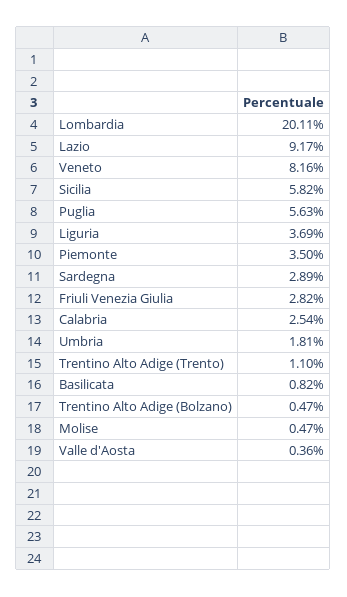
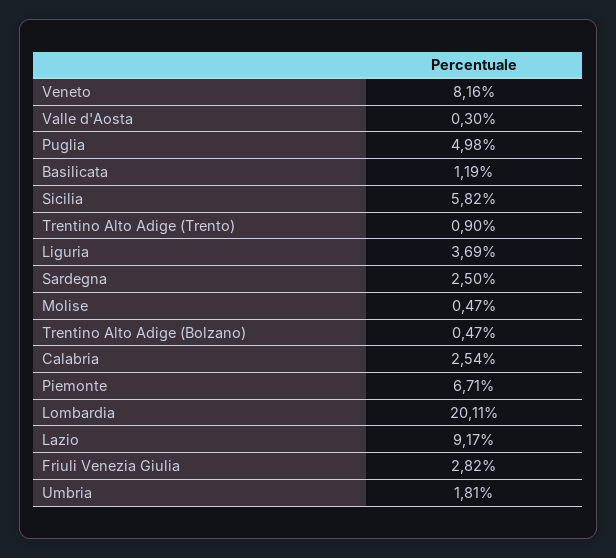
  {
    "Lombardia": 20.11,
    "Lazio": 9.17,
    "Veneto": 8.16,
    "Sicilia": 5.82,
-   "Puglia": 5.63,
+   "Puglia": 4.98,
    "Liguria": 3.69,
-   "Piemonte": 3.5,
+   "Piemonte": 6.71,
-   "Sardegna": 2.89,
+   "Sardegna": 2.5,
    "Friuli Venezia Giulia": 2.82,
    "Calabria": 2.54,
    "Umbria": 1.81,
-   "Trentino Alto Adige (Trento)": 1.1,
+   "Trentino Alto Adige (Trento)": 0.9,
-   "Basilicata": 0.82,
+   "Basilicata": 1.19,
    "Trentino Alto Adige (Bolzano)": 0.47,
    "Molise": 0.47,
-   "Valle d'Aosta": 0.36
+   "Valle d'Aosta": 0.3
  }

